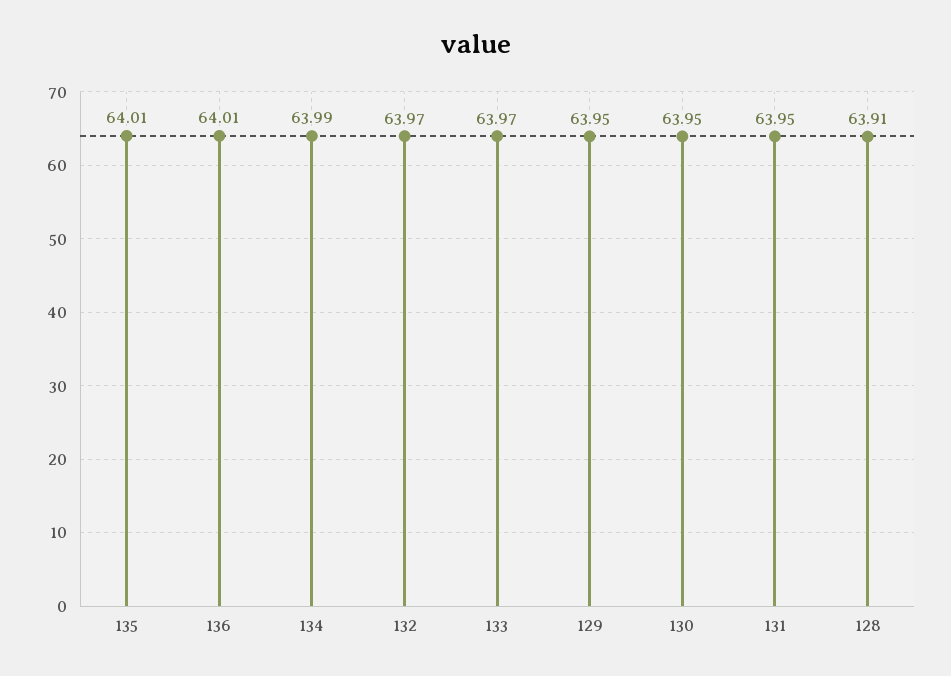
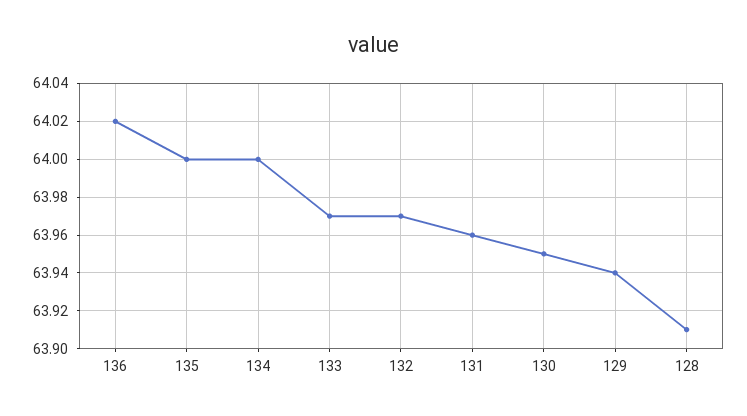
  {
-   "135": 64.01,
+   "135": 64,
-   "136": 64.01,
+   "136": 64.02,
-   "134": 63.99,
+   "134": 64,
    "132": 63.97,
    "133": 63.97,
-   "129": 63.95,
+   "129": 63.94,
    "130": 63.95,
-   "131": 63.95,
+   "131": 63.96,
    "128": 63.91
  }

